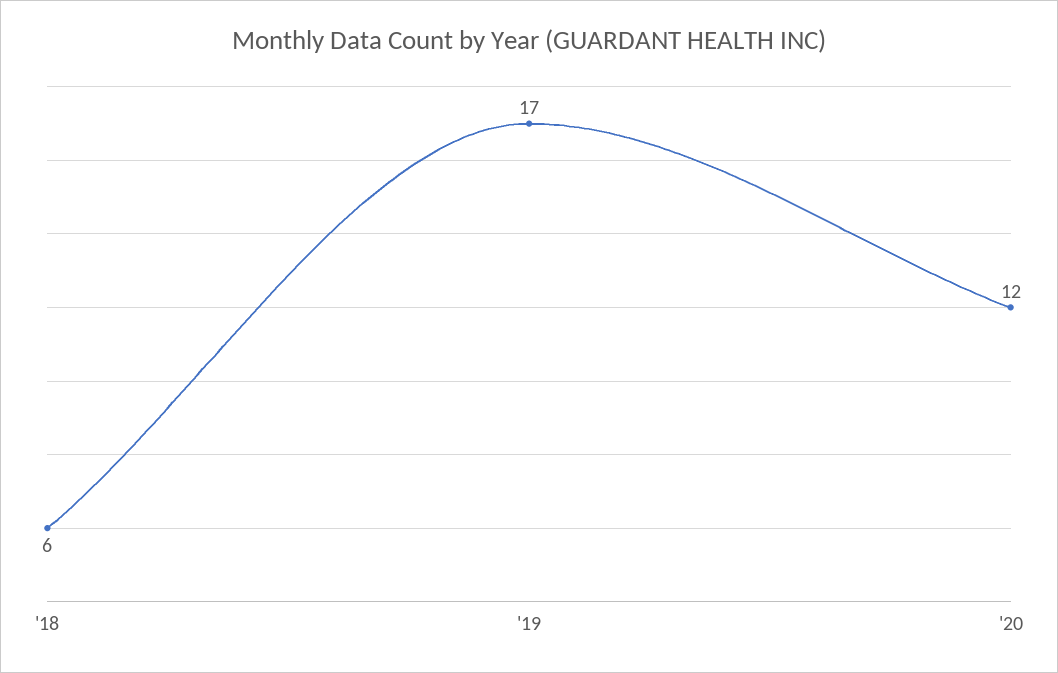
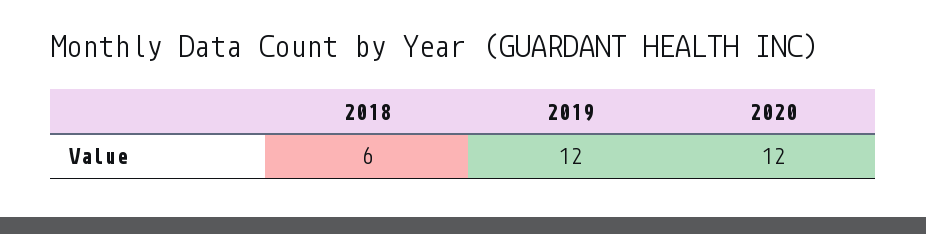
  {
    "'18": 6,
-   "'19": 17,
+   "'19": 12,
    "'20": 12
  }

